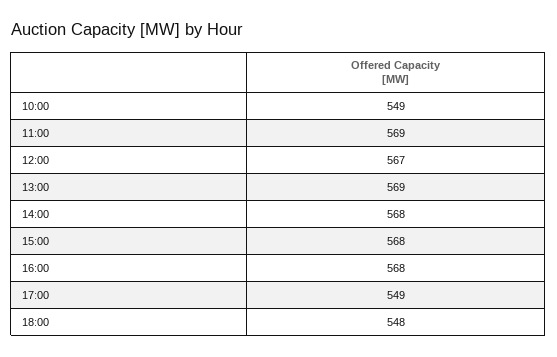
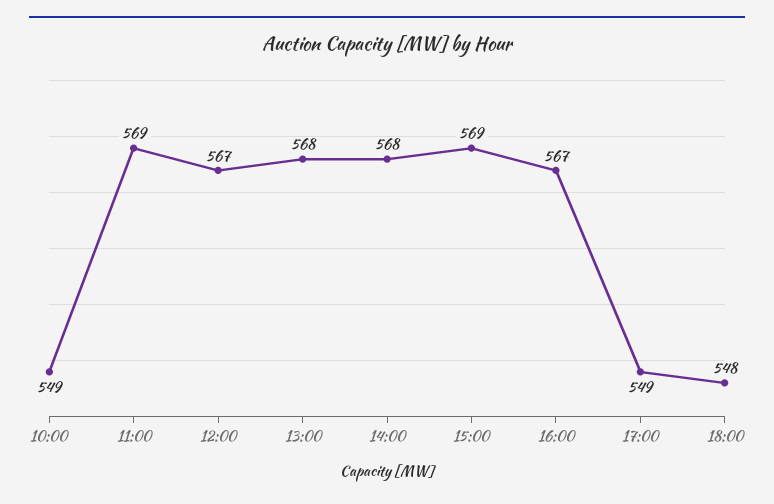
  {
    "10:00": 549,
    "11:00": 569,
    "12:00": 567,
-   "13:00": 569,
+   "13:00": 568,
    "14:00": 568,
-   "15:00": 568,
+   "15:00": 569,
-   "16:00": 568,
+   "16:00": 567,
    "17:00": 549,
    "18:00": 548
  }

